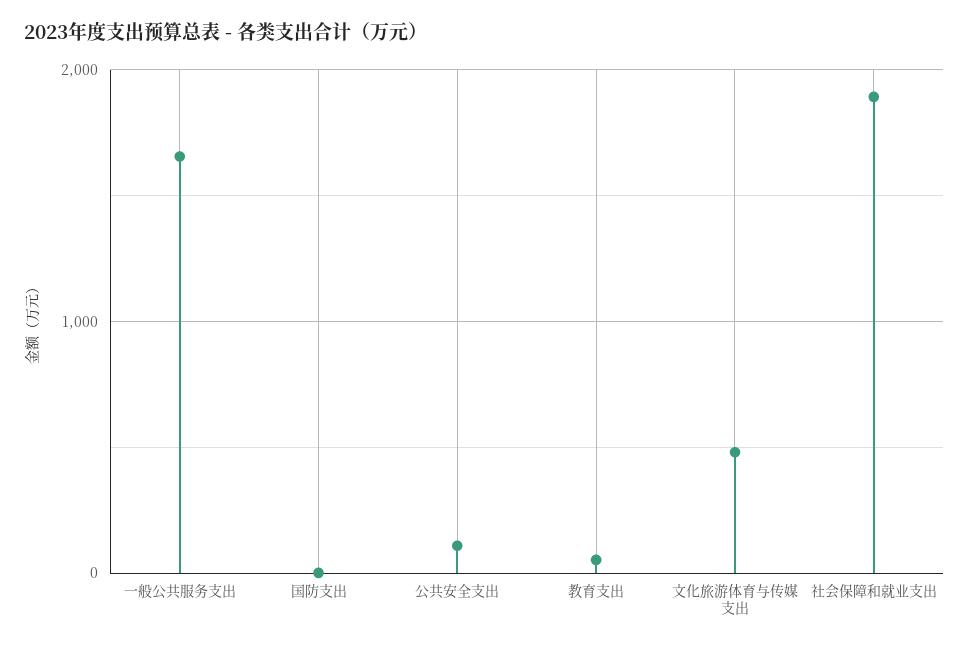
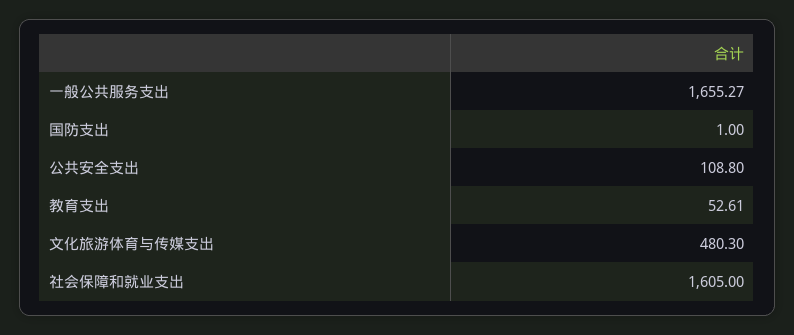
  {
    "一般公共服务支出": 1655.27,
    "国防支出": 1,
    "公共安全支出": 108.8,
    "教育支出": 52.61,
    "文化旅游体育与传媒支出": 480.3,
-   "社会保障和就业支出": 1900
+   "社会保障和就业支出": 1605
  }

